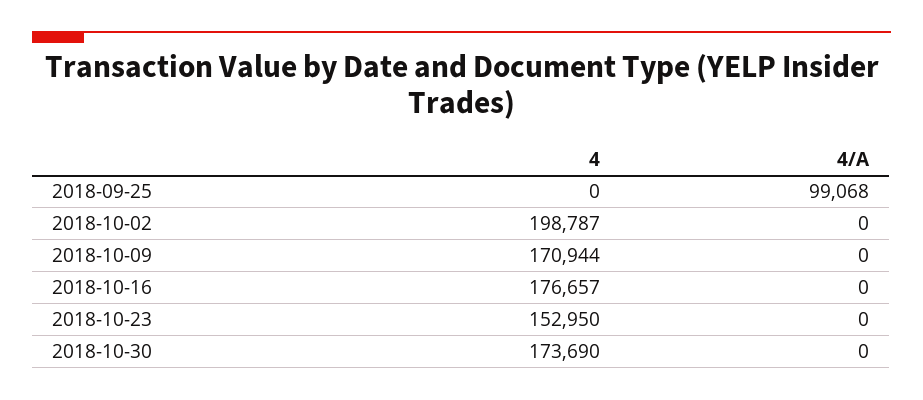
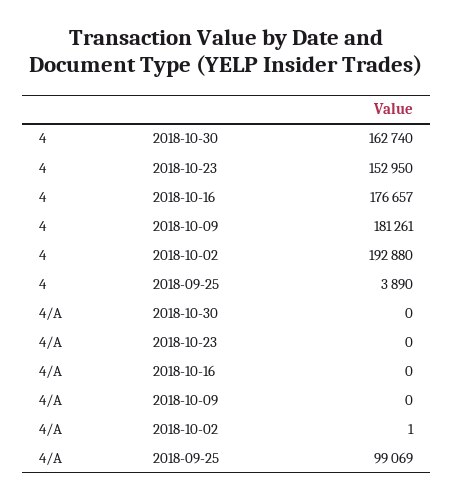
  {
    "4": {
-     "2018-09-25": 0,
+     "2018-09-25": 3890,
-     "2018-10-02": 198787,
+     "2018-10-02": 192880,
-     "2018-10-09": 170944,
+     "2018-10-09": 181261,
      "2018-10-16": 176657,
      "2018-10-23": 152950,
-     "2018-10-30": 173690
+     "2018-10-30": 162740
    },
    "4/A": {
-     "2018-09-25": 99068,
+     "2018-09-25": 99069,
-     "2018-10-02": 0,
+     "2018-10-02": 1,
      "2018-10-09": 0,
      "2018-10-16": 0,
      "2018-10-23": 0,
      "2018-10-30": 0
    }
  }

